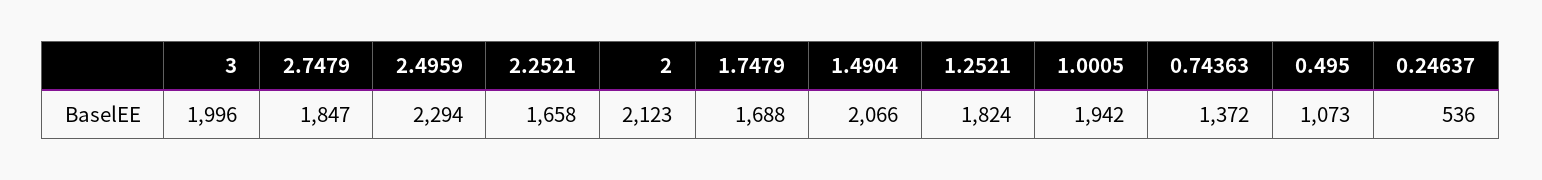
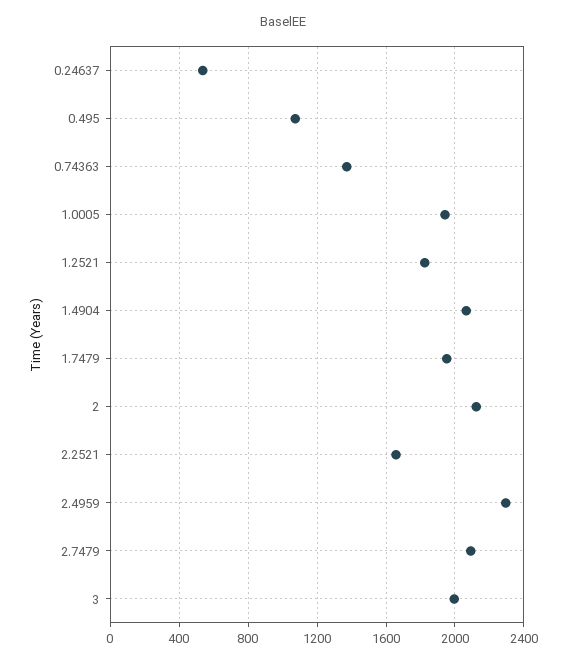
  {
    "3": 1996,
-   "2.7479": 1847,
+   "2.7479": 2100,
    "2.4959": 2294,
    "2.2521": 1658,
    "2": 2123,
-   "1.7479": 1688,
+   "1.7479": 1950,
    "1.4904": 2066,
    "1.2521": 1824,
    "1.0005": 1942,
    "0.74363": 1372,
    "0.495": 1073,
    "0.24637": 536
  }

